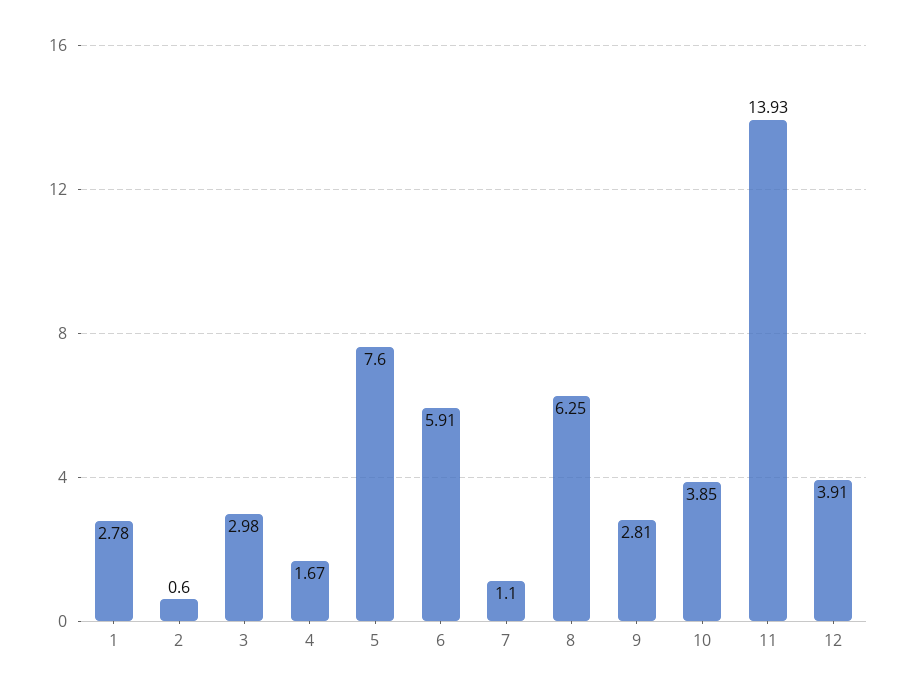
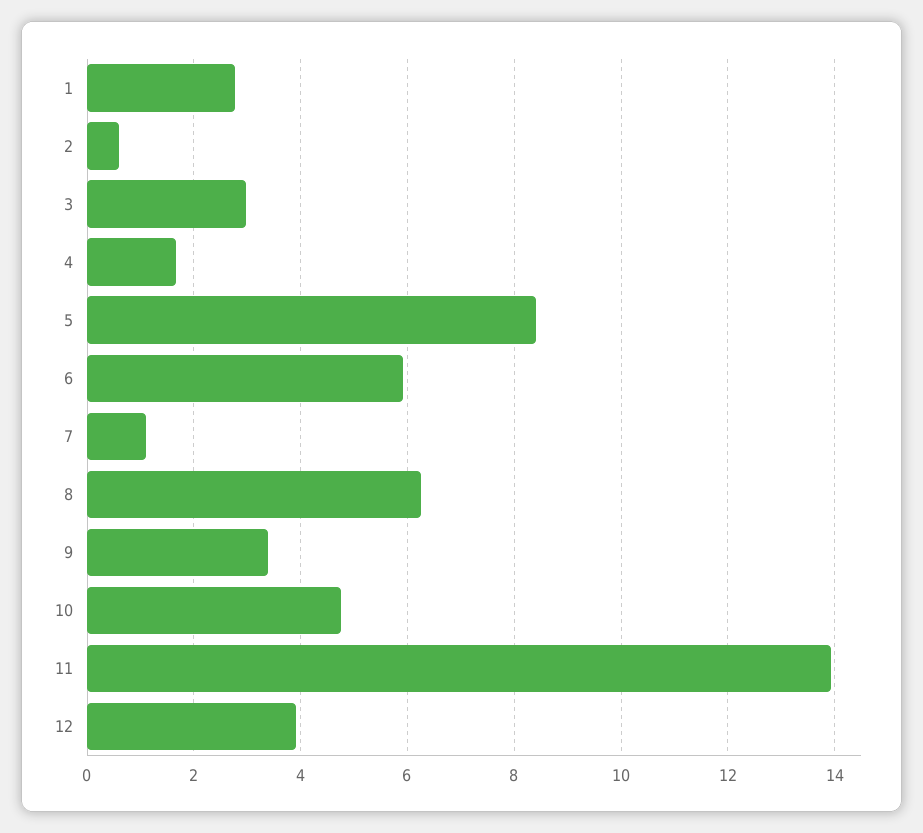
  {
    "1": 2.78,
    "2": 0.6,
    "3": 2.98,
    "4": 1.67,
-   "5": 7.6,
+   "5": 8.4,
    "6": 5.91,
    "7": 1.1,
    "8": 6.25,
-   "9": 2.81,
+   "9": 3.4,
-   "10": 3.85,
+   "10": 4.8,
    "11": 13.93,
    "12": 3.91
  }

